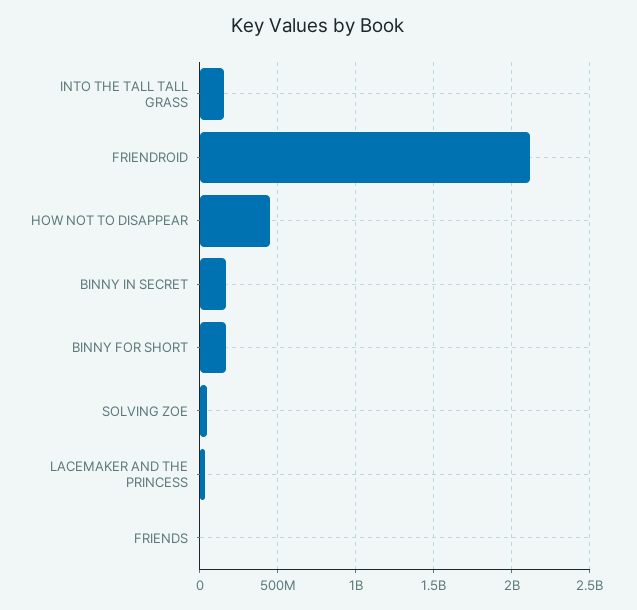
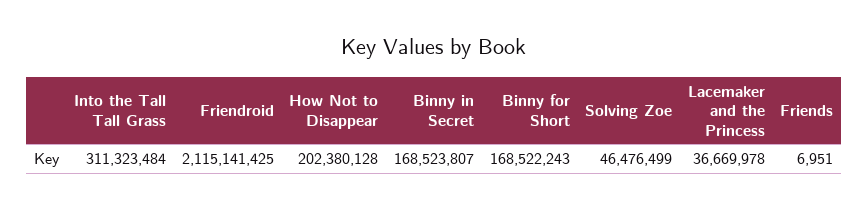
  {
-   "INTO THE TALL TALL GRASS": 150000000,
+   "INTO THE TALL TALL GRASS": 311323484,
    "FRIENDROID": 2115141425,
-   "HOW NOT TO DISAPPEAR": 450000000,
+   "HOW NOT TO DISAPPEAR": 202380128,
    "BINNY IN SECRET": 168523807,
    "BINNY FOR SHORT": 168522243,
    "SOLVING ZOE": 46476499,
    "LACEMAKER AND THE PRINCESS": 36669978,
    "FRIENDS": 6951
  }

